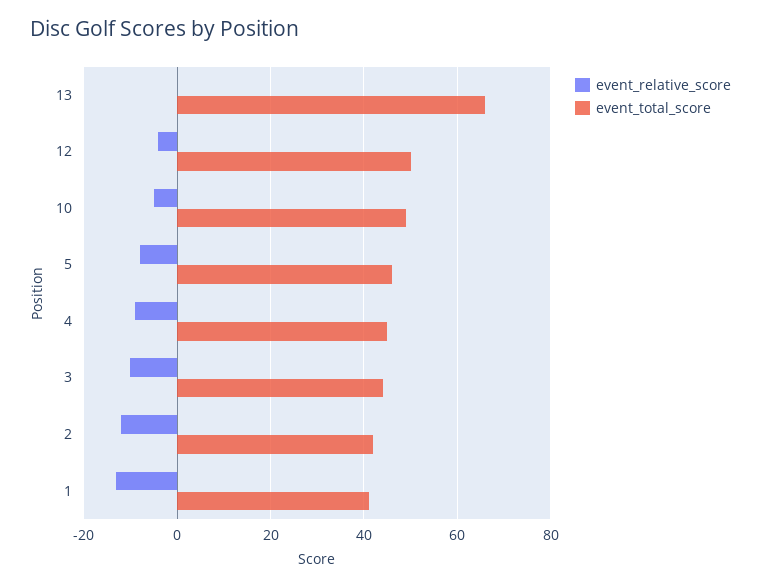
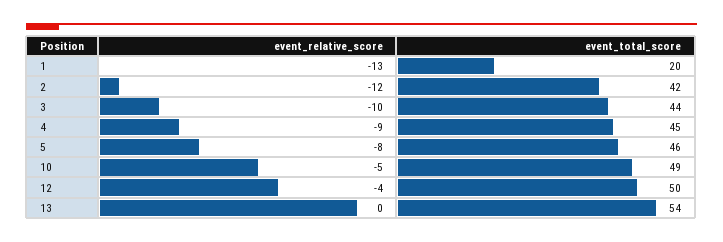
  {
    "event_relative_score": {
      "13": 0,
      "12": -4,
      "10": -5,
      "5": -8,
      "4": -9,
      "3": -10,
      "2": -12,
      "1": -13
    },
    "event_total_score": {
-     "13": 65,
+     "13": 54,
      "12": 50,
      "10": 49,
      "5": 46,
      "4": 45,
      "3": 44,
      "2": 42,
-     "1": 40
+     "1": 20
    }
  }

